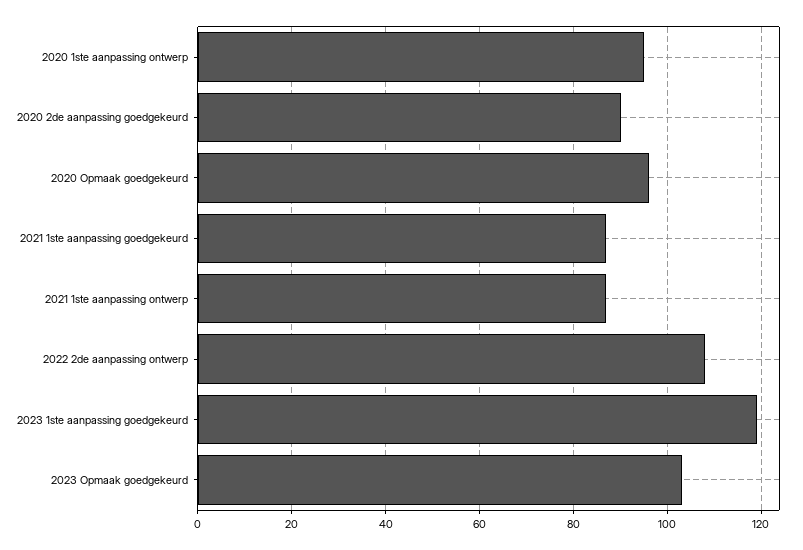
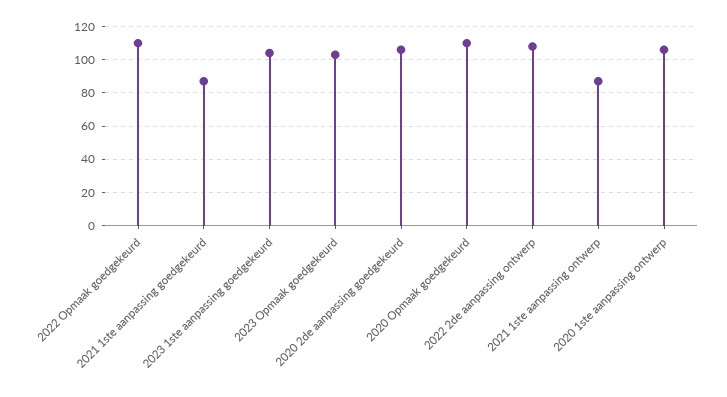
  {
-   "2020 1ste aanpassing ontwerp": 95,
+   "2020 1ste aanpassing ontwerp": 105,
-   "2020 2de aanpassing goedgekeurd": 90,
+   "2020 2de aanpassing goedgekeurd": 105,
-   "2020 Opmaak goedgekeurd": 95,
+   "2020 Opmaak goedgekeurd": 110,
    "2021 1ste aanpassing goedgekeurd": 85,
    "2021 1ste aanpassing ontwerp": 85,
    "2022 2de aanpassing ontwerp": 110,
-   "2023 1ste aanpassing goedgekeurd": 120,
+   "2023 1ste aanpassing goedgekeurd": 105,
-   "2023 Opmaak goedgekeurd": 105
+   "2023 Opmaak goedgekeurd": 105,
+   "2022 Opmaak goedgekeurd": 110
  }

